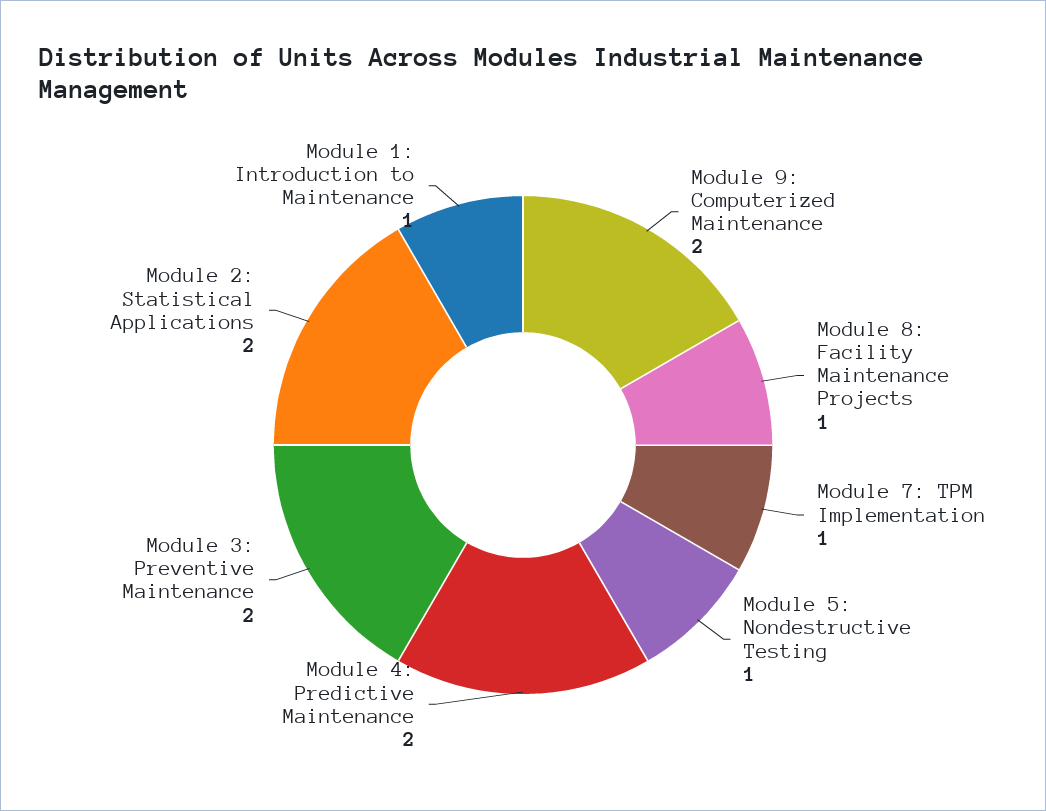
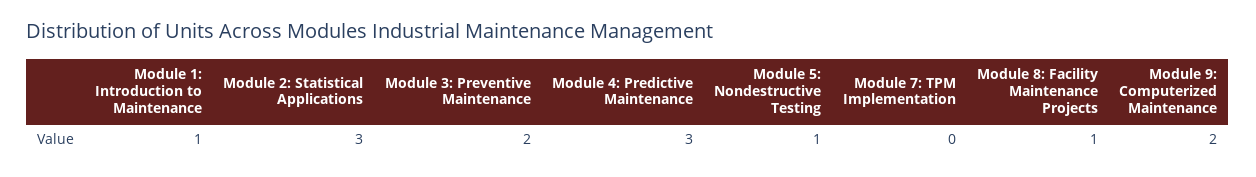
  {
    "Module 9: Computerized Maintenance": 2,
    "Module 8: Facility Maintenance Projects": 1,
-   "Module 7: TPM Implementation": 1,
+   "Module 7: TPM Implementation": 0,
    "Module 5: Nondestructive Testing": 1,
-   "Module 4: Predictive Maintenance": 2,
+   "Module 4: Predictive Maintenance": 3,
    "Module 3: Preventive Maintenance": 2,
-   "Module 2: Statistical Applications": 2,
+   "Module 2: Statistical Applications": 3,
    "Module 1: Introduction to Maintenance": 1
  }

